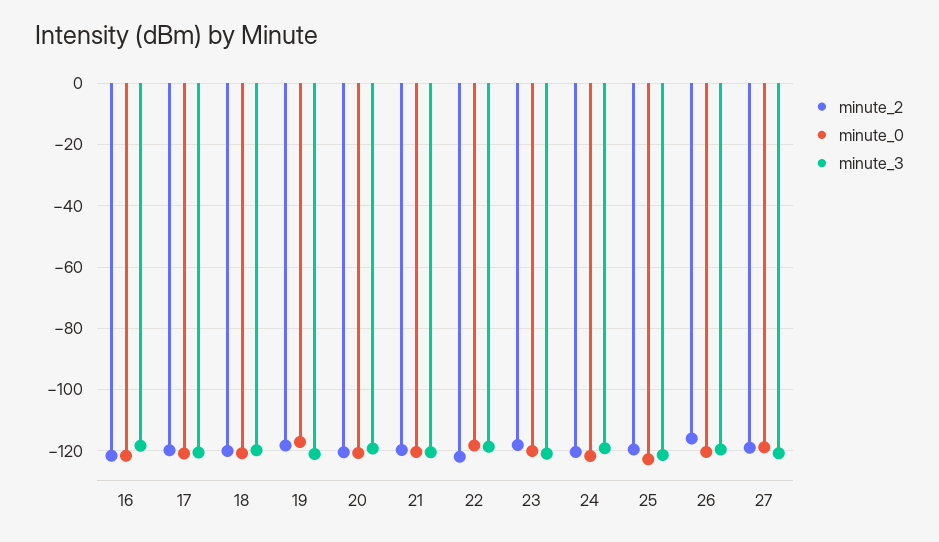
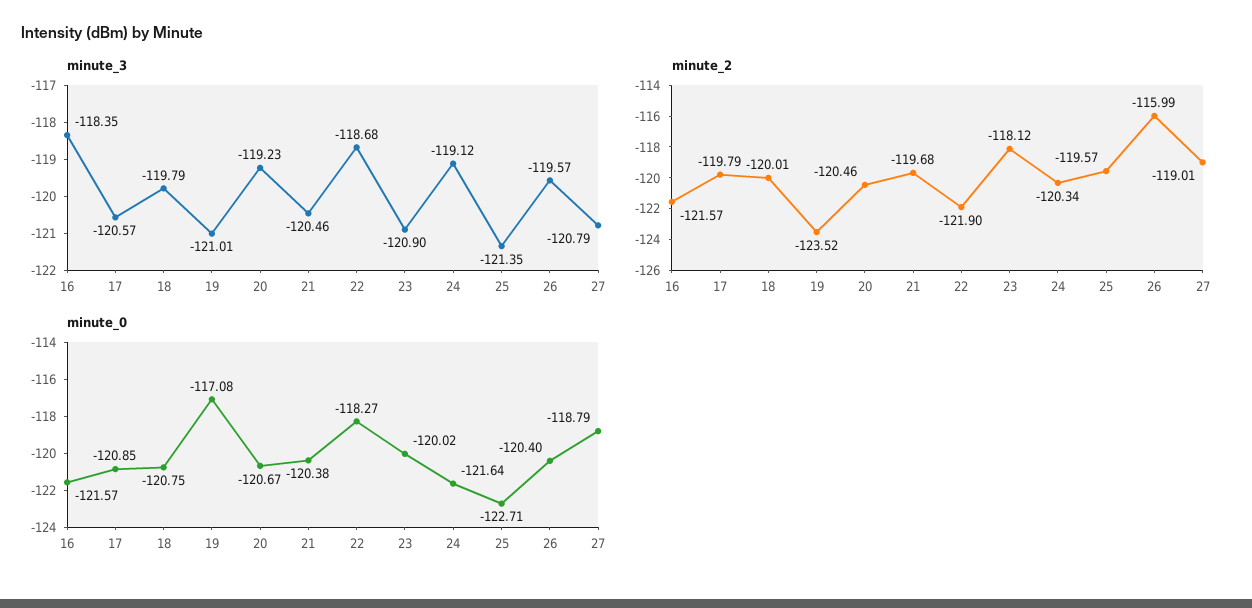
  {
    "minute_2": {
      "16": -121.57,
      "17": -119.79,
      "18": -120.01,
-     "19": -118,
+     "19": -123.52,
      "20": -120.46,
      "21": -119.68,
      "22": -121.9,
      "23": -118.12,
      "24": -120.34,
      "25": -119.57,
      "26": -115.99,
      "27": -119.01
    },
    "minute_0": {
      "16": -121.57,
      "17": -120.85,
      "18": -120.75,
      "19": -117.08,
      "20": -120.67,
      "21": -120.38,
      "22": -118.27,
      "23": -120.02,
      "24": -121.64,
      "25": -122.71,
      "26": -120.4,
      "27": -118.79
    },
    "minute_3": {
      "16": -118.35,
      "17": -120.57,
      "18": -119.79,
      "19": -121.01,
      "20": -119.23,
      "21": -120.46,
      "22": -118.68,
      "23": -120.9,
      "24": -119.12,
      "25": -121.35,
      "26": -119.57,
      "27": -120.79
    }
  }

